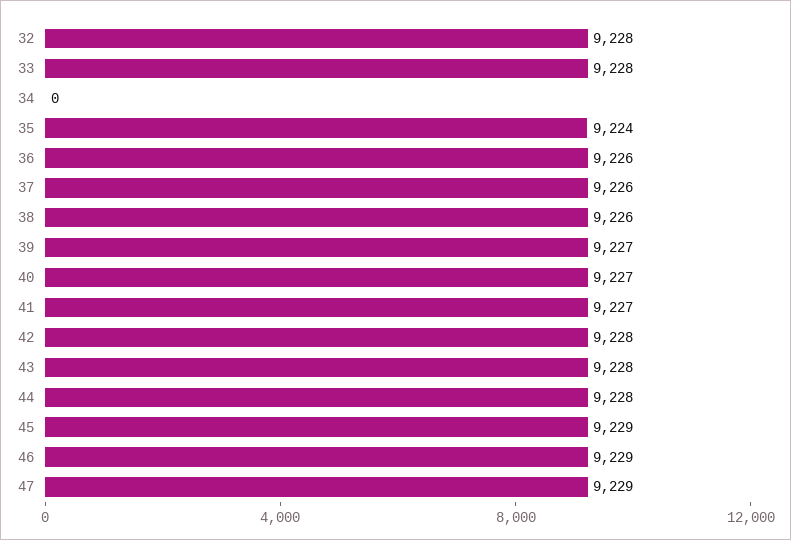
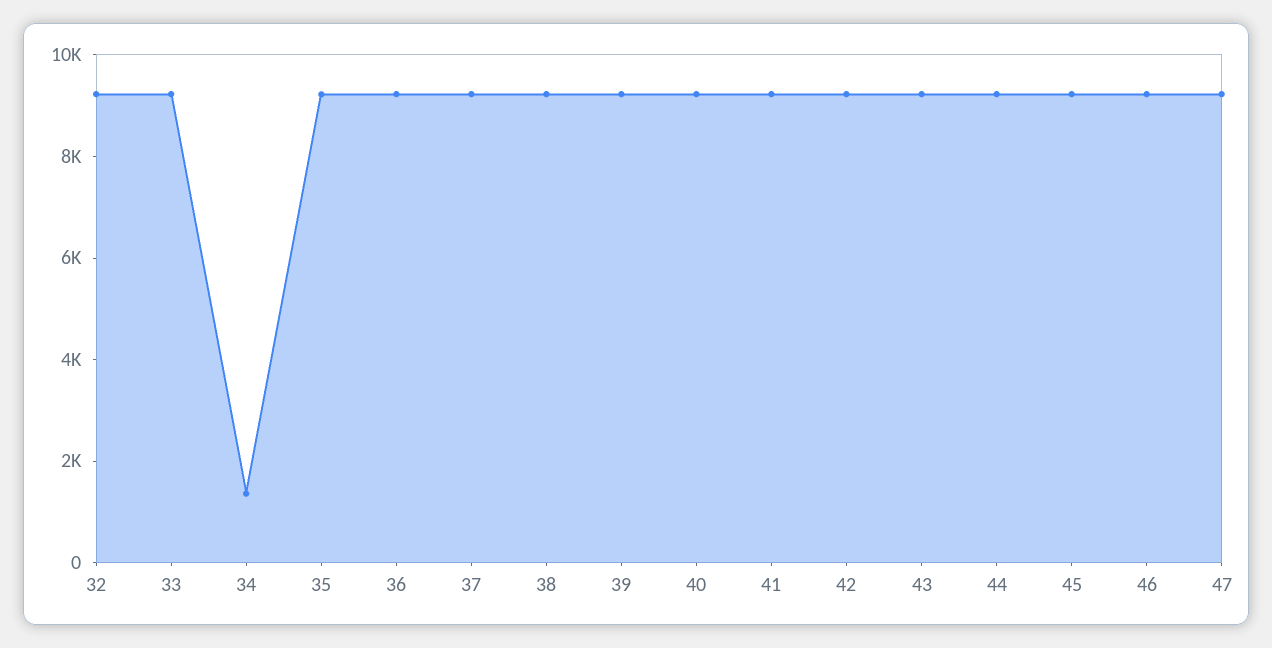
  {
    "32": 9228,
    "33": 9228,
-   "34": 0,
+   "34": 1500,
    "35": 9224,
    "36": 9226,
    "37": 9226,
    "38": 9226,
    "39": 9227,
    "40": 9227,
    "41": 9227,
    "42": 9228,
    "43": 9228,
    "44": 9228,
    "45": 9229,
    "46": 9229,
    "47": 9229
  }

